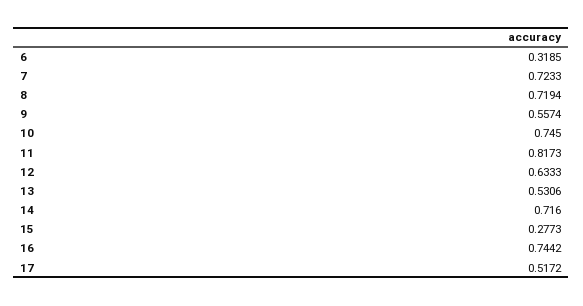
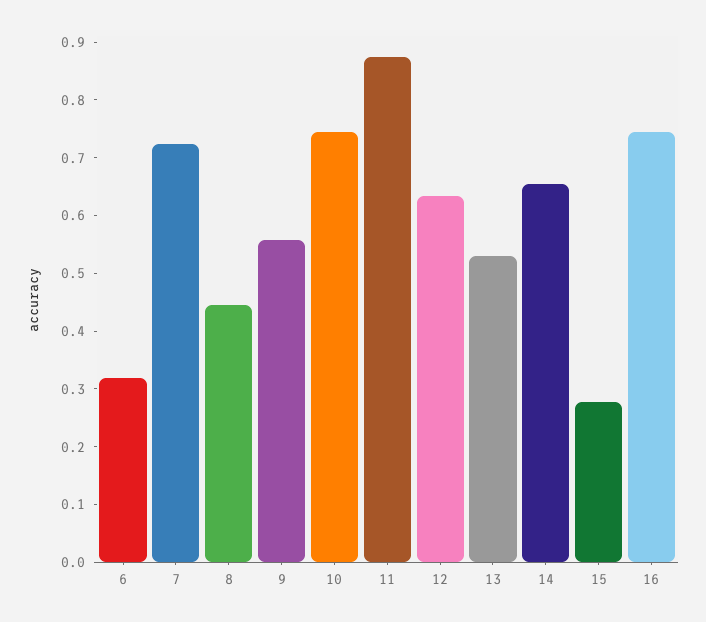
  {
    "6": 0.3185,
    "7": 0.7233,
-   "8": 0.7194,
+   "8": 0.44,
    "9": 0.5574,
    "10": 0.745,
-   "11": 0.8173,
+   "11": 0.88,
    "12": 0.6333,
    "13": 0.5306,
-   "14": 0.716,
+   "14": 0.66,
    "15": 0.2773,
-   "16": 0.7442,
+   "16": 0.7442
-   "17": 0.5172
  }

